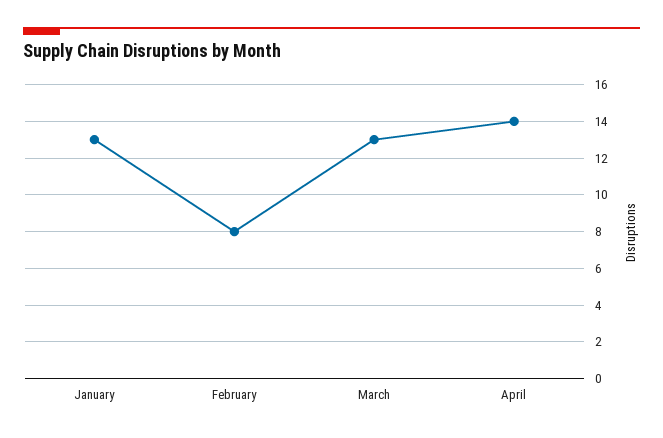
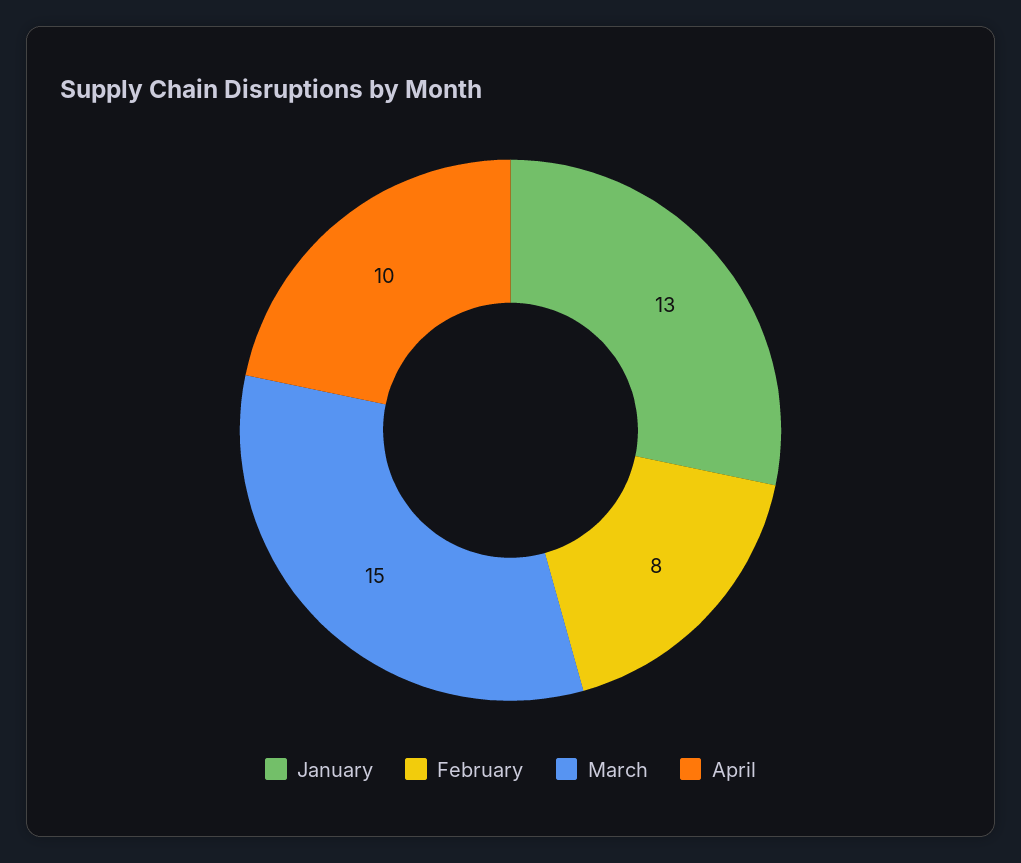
  {
    "January": 13,
    "February": 8,
-   "March": 13,
+   "March": 15,
-   "April": 14
+   "April": 10
  }

